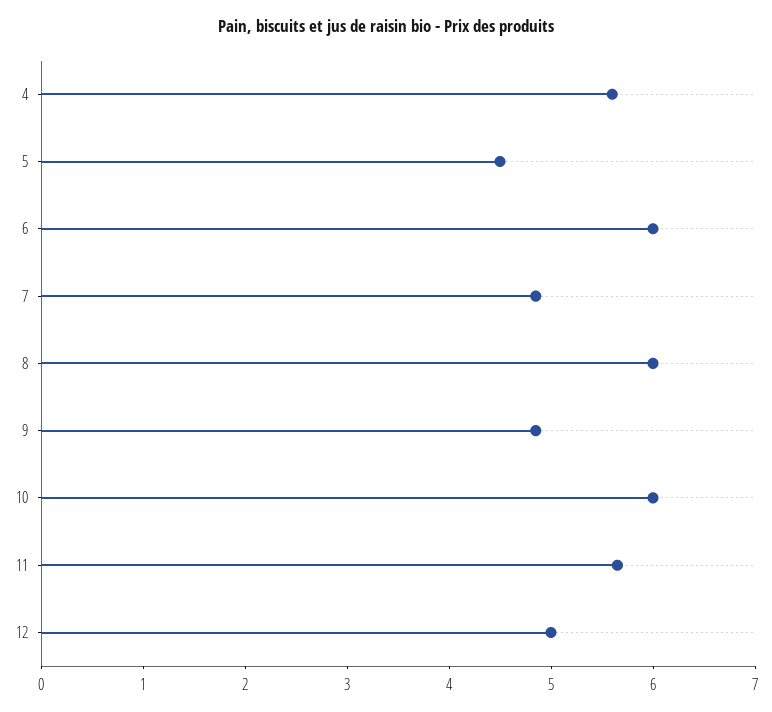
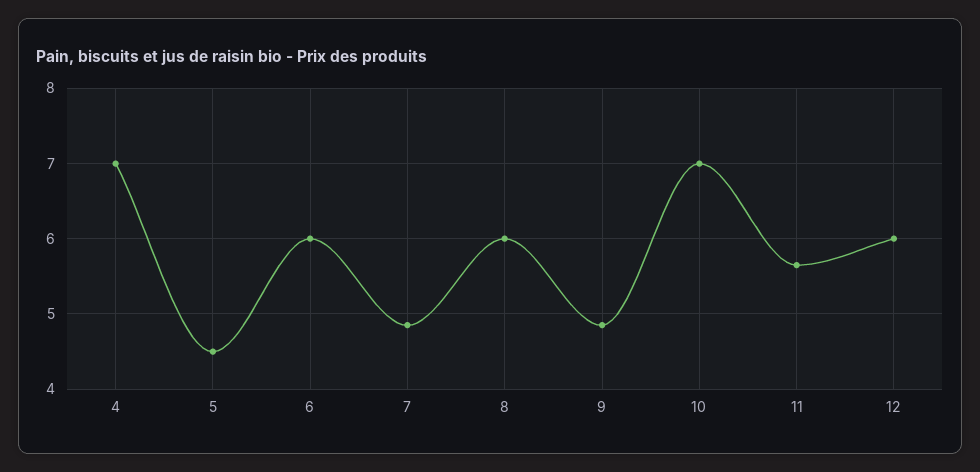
  {
-   "4": 5.6,
+   "4": 7,
    "5": 4.5,
    "6": 6,
    "7": 4.9,
    "8": 6,
    "9": 4.9,
-   "10": 6,
+   "10": 7,
    "11": 5.7,
-   "12": 5
+   "12": 6
  }

